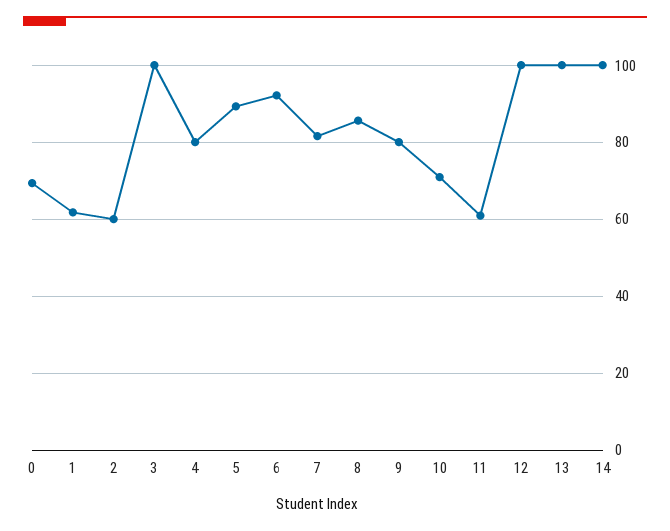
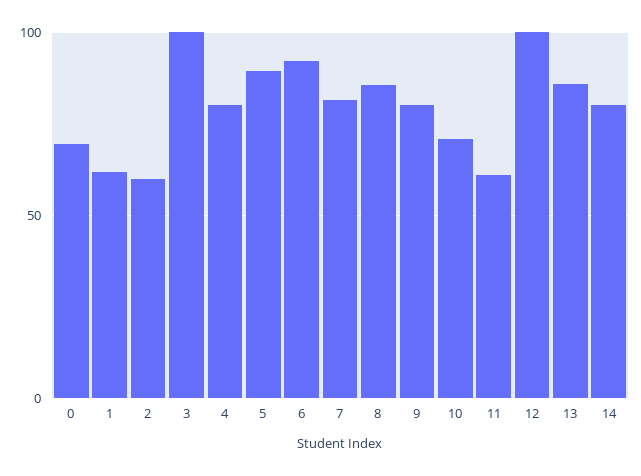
  {
    "0": 70,
    "1": 62,
    "2": 60,
    "3": 100,
    "4": 80,
    "5": 90,
    "6": 92,
    "7": 82,
    "8": 86,
    "9": 80,
    "10": 70,
    "11": 60,
    "12": 100,
-   "13": 100,
+   "13": 85,
-   "14": 100
+   "14": 80
  }

